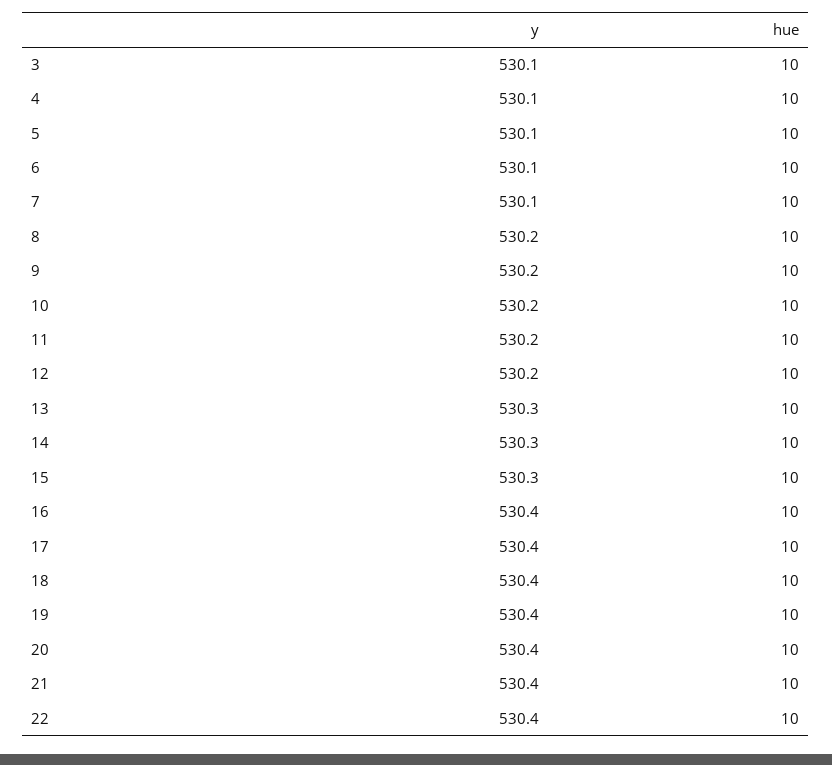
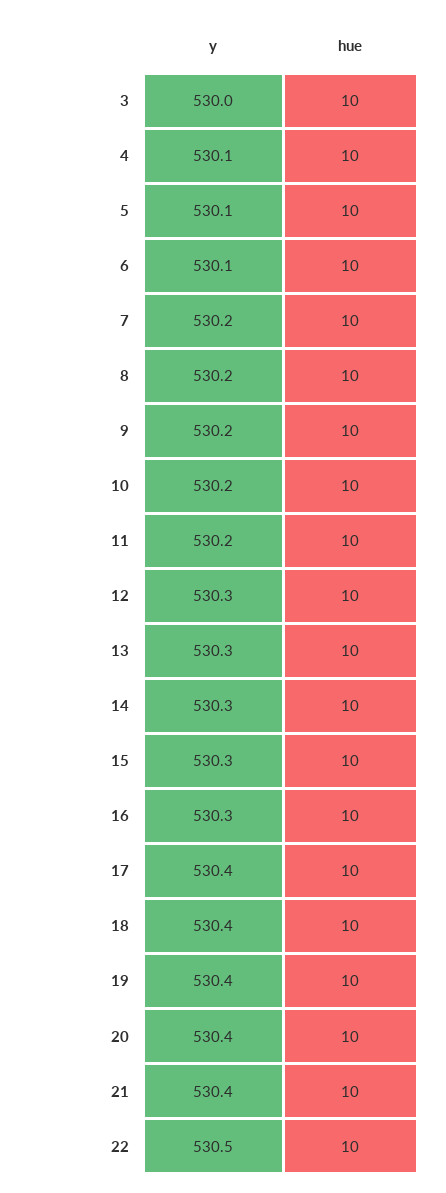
  {
    "y": {
-     "3": 530.1,
+     "3": 530,
      "4": 530.1,
      "5": 530.1,
      "6": 530.1,
-     "7": 530.1,
+     "7": 530.2,
      "8": 530.2,
      "9": 530.2,
      "10": 530.2,
      "11": 530.2,
-     "12": 530.2,
+     "12": 530.3,
      "13": 530.3,
      "14": 530.3,
      "15": 530.3,
-     "16": 530.4,
+     "16": 530.3,
      "17": 530.4,
      "18": 530.4,
      "19": 530.4,
      "20": 530.4,
      "21": 530.4,
-     "22": 530.4
+     "22": 530.5
    },
    "hue": {
      "3": 10,
      "4": 10,
      "5": 10,
      "6": 10,
      "7": 10,
      "8": 10,
      "9": 10,
      "10": 10,
      "11": 10,
      "12": 10,
      "13": 10,
      "14": 10,
      "15": 10,
      "16": 10,
      "17": 10,
      "18": 10,
      "19": 10,
      "20": 10,
      "21": 10,
      "22": 10
    }
  }

